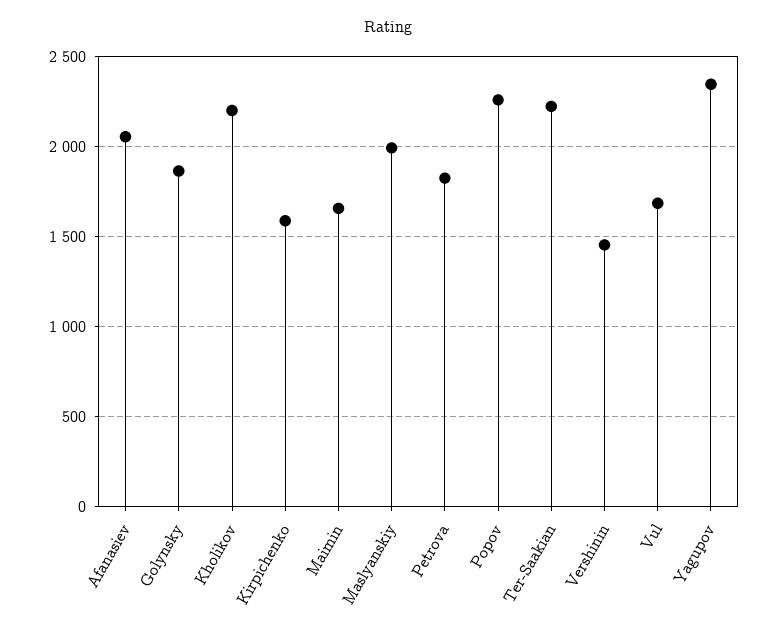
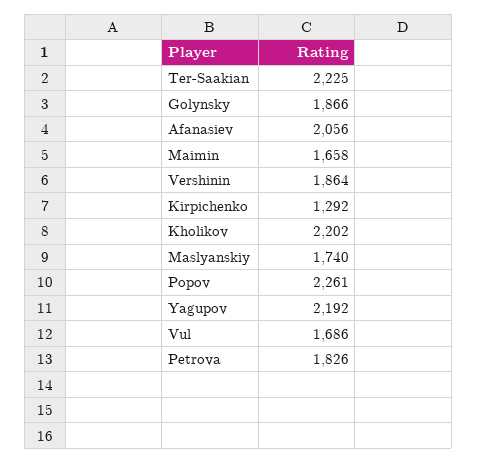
  {
    "Afanasiev": 2056,
    "Golynsky": 1866,
    "Kholikov": 2202,
-   "Kirpichenko": 1600,
+   "Kirpichenko": 1292,
    "Maimin": 1658,
-   "Maslyanskiy": 2000,
+   "Maslyanskiy": 1740,
    "Petrova": 1826,
    "Popov": 2261,
    "Ter-Saakian": 2225,
-   "Vershinin": 1450,
+   "Vershinin": 1864,
    "Vul": 1686,
-   "Yagupov": 2350
+   "Yagupov": 2192
  }

